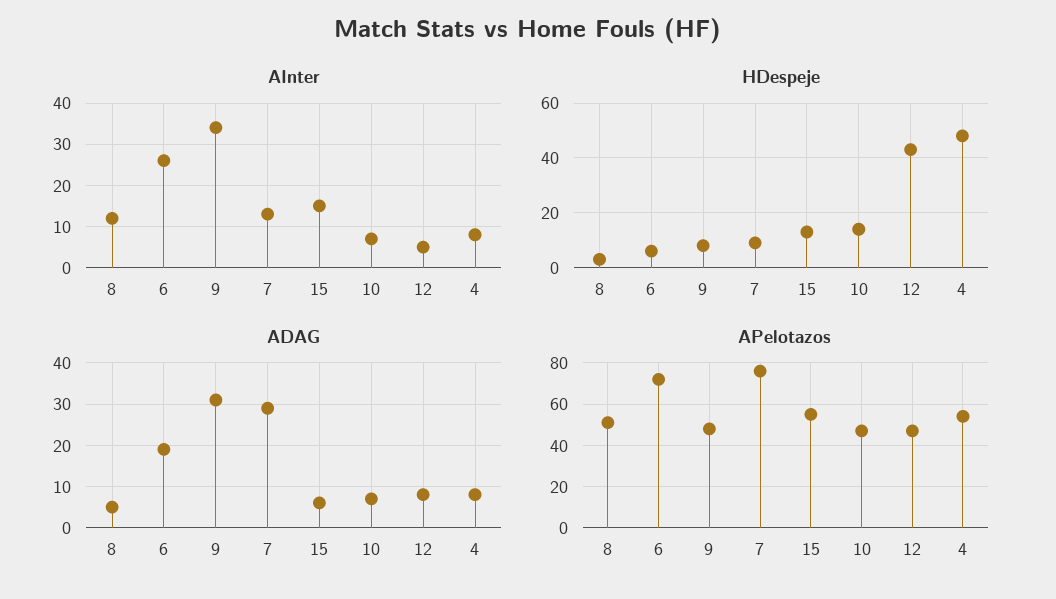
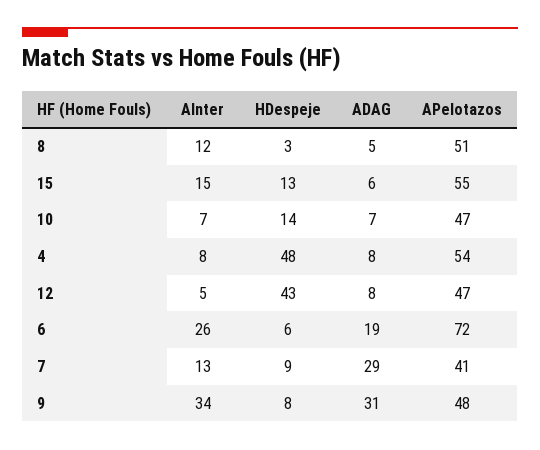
  {
    "AInter": {
      "8": 12,
      "6": 26,
      "9": 34,
      "7": 13,
      "15": 15,
      "10": 7,
      "12": 5,
      "4": 8
    },
    "HDespeje": {
      "8": 3,
      "6": 6,
      "9": 8,
      "7": 9,
      "15": 13,
      "10": 14,
      "12": 43,
      "4": 48
    },
    "ADAG": {
      "8": 5,
      "6": 19,
      "9": 31,
      "7": 29,
      "15": 6,
      "10": 7,
      "12": 8,
      "4": 8
    },
    "APelotazos": {
      "8": 51,
      "6": 72,
      "9": 48,
-     "7": 75,
+     "7": 41,
      "15": 55,
      "10": 47,
      "12": 47,
      "4": 54
    }
  }

